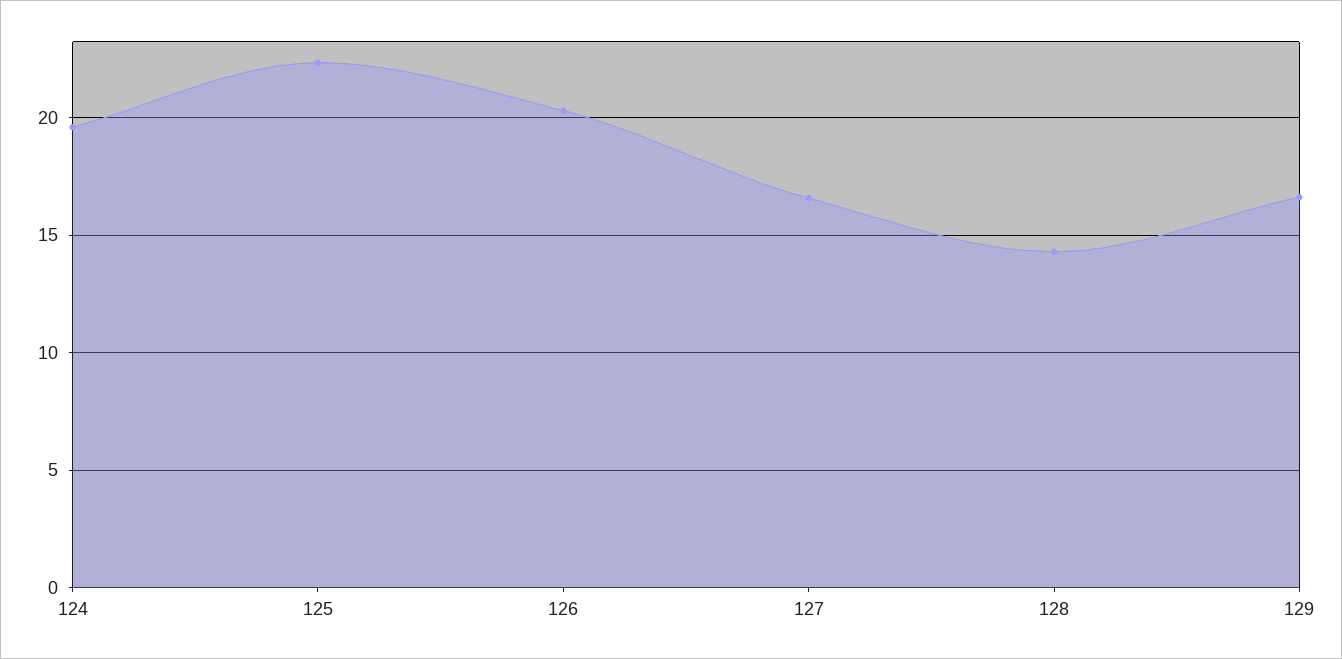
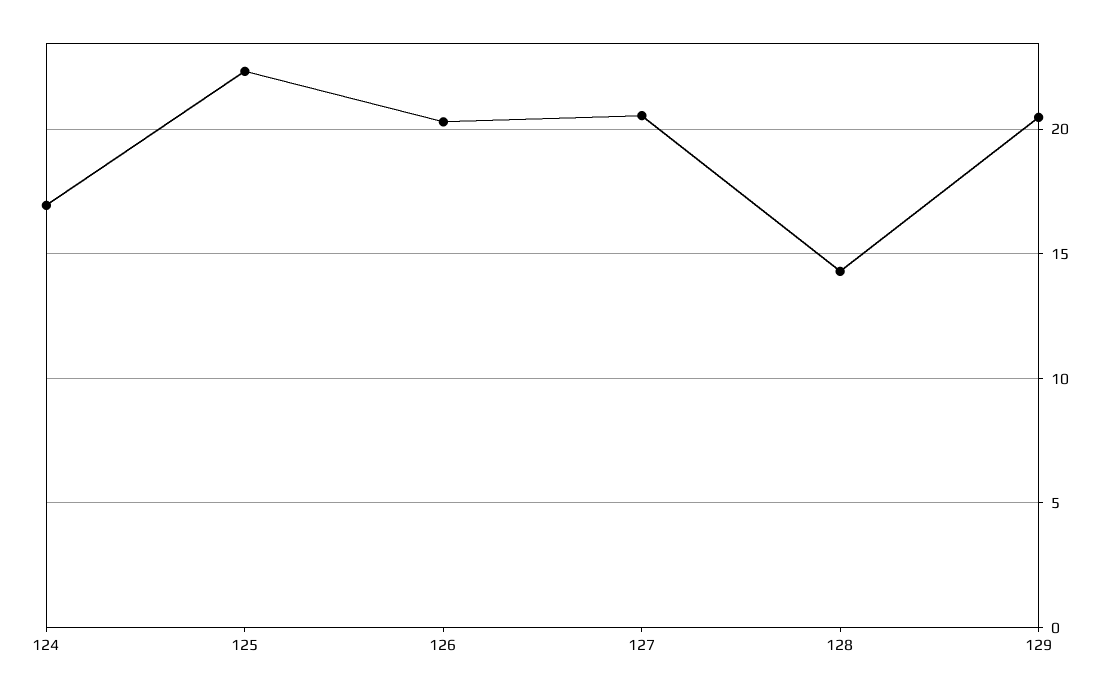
  {
-   "124": 19.5,
+   "124": 17,
    "125": 22.5,
    "126": 20.5,
-   "127": 16.5,
+   "127": 20.5,
    "128": 14.5,
-   "129": 16.5
+   "129": 20.5
  }

